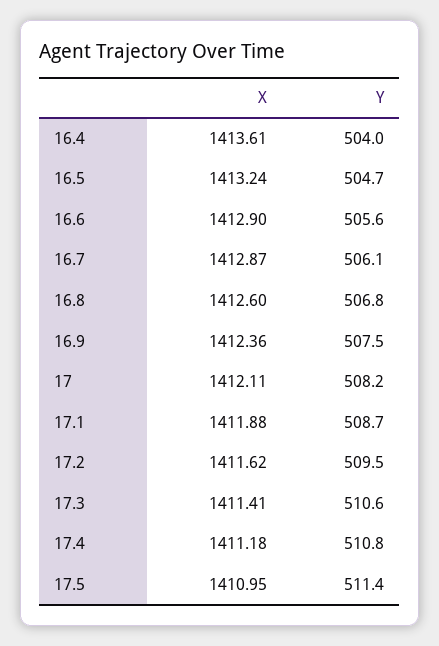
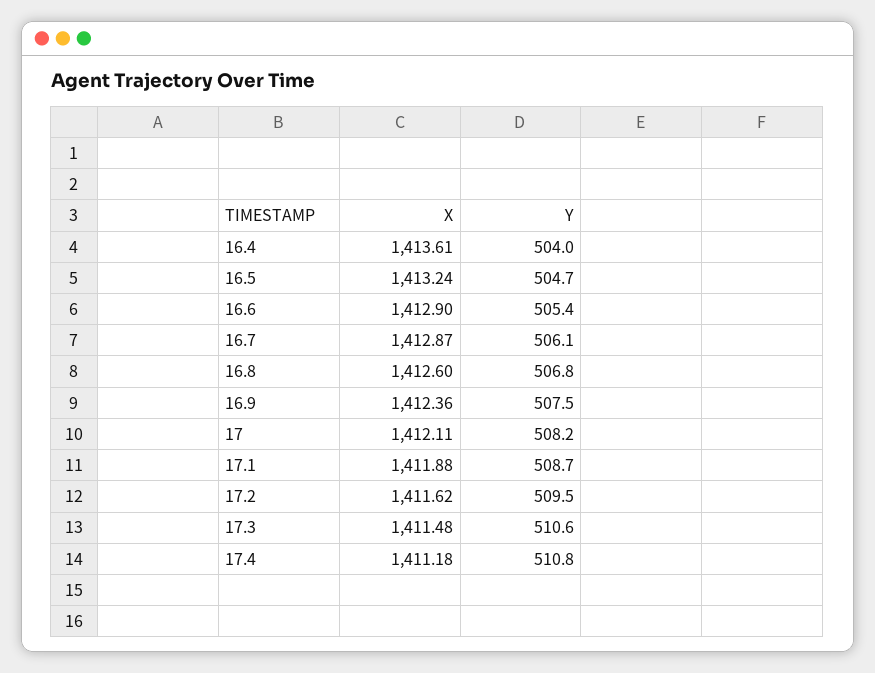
  {
    "X": {
      "16.4": 1413.61,
      "16.5": 1413.24,
      "16.6": 1412.9,
      "16.7": 1412.87,
      "16.8": 1412.6,
      "16.9": 1412.36,
      "17": 1412.11,
      "17.1": 1411.88,
      "17.2": 1411.62,
-     "17.3": 1411.41,
+     "17.3": 1411.48,
-     "17.4": 1411.18,
+     "17.4": 1411.18
-     "17.5": 1410.95
    },
    "Y": {
      "16.4": 504,
      "16.5": 504.7,
-     "16.6": 505.6,
+     "16.6": 505.4,
      "16.7": 506.1,
      "16.8": 506.8,
      "16.9": 507.5,
      "17": 508.2,
      "17.1": 508.7,
      "17.2": 509.5,
      "17.3": 510.6,
-     "17.4": 510.8,
+     "17.4": 510.8
-     "17.5": 511.4
    }
  }

